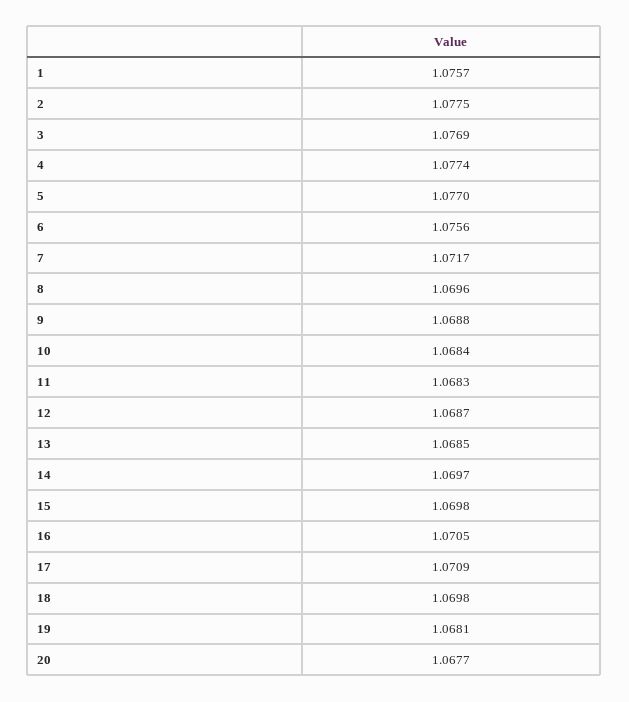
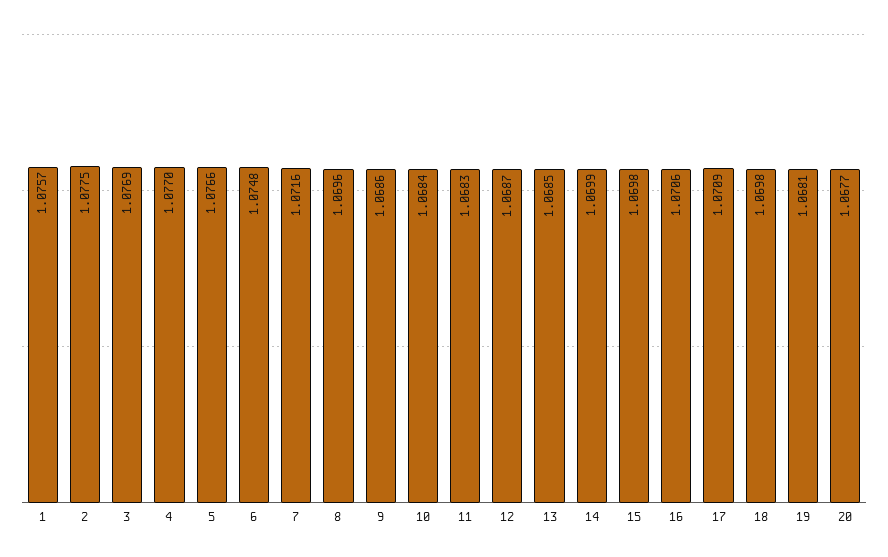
  {
    "1": 1.0757,
    "2": 1.0775,
    "3": 1.0769,
-   "4": 1.0774,
+   "4": 1.077,
-   "5": 1.077,
+   "5": 1.0766,
-   "6": 1.0756,
+   "6": 1.0748,
-   "7": 1.0717,
+   "7": 1.0716,
    "8": 1.0696,
-   "9": 1.0688,
+   "9": 1.0686,
    "10": 1.0684,
    "11": 1.0683,
    "12": 1.0687,
    "13": 1.0685,
-   "14": 1.0697,
+   "14": 1.0699,
    "15": 1.0698,
-   "16": 1.0705,
+   "16": 1.0706,
    "17": 1.0709,
    "18": 1.0698,
    "19": 1.0681,
    "20": 1.0677
  }

